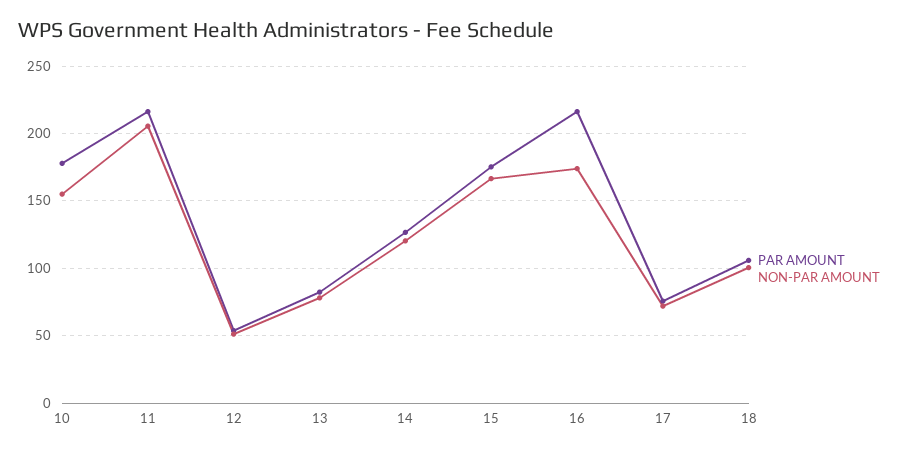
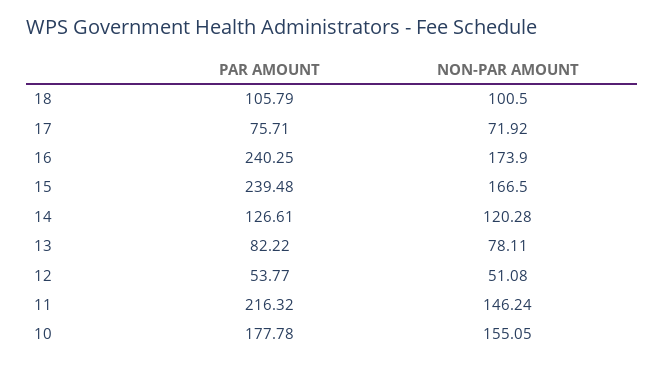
  {
    "PAR AMOUNT": {
      "10": 177.78,
      "11": 216.32,
      "12": 53.77,
      "13": 82.22,
      "14": 126.61,
-     "15": 175,
+     "15": 239.48,
-     "16": 215,
+     "16": 240.25,
      "17": 75.71,
      "18": 105.79
    },
    "NON-PAR AMOUNT": {
      "10": 155.05,
-     "11": 205,
+     "11": 146.24,
      "12": 51.08,
      "13": 78.11,
      "14": 120.28,
      "15": 166.5,
      "16": 173.9,
      "17": 71.92,
      "18": 100.5
    }
  }

